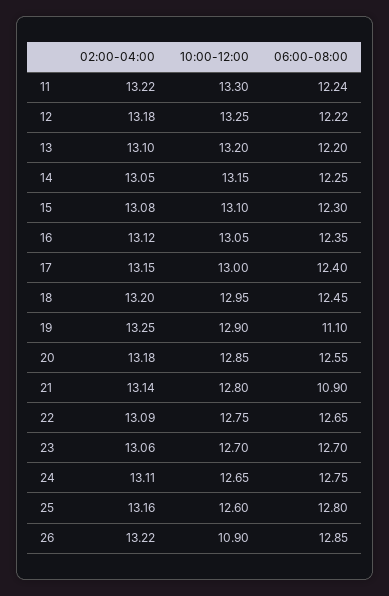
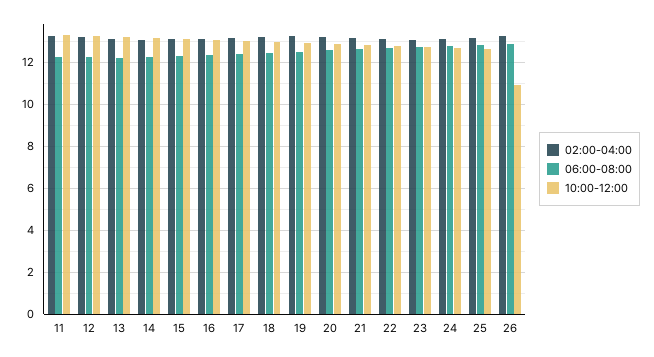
  {
    "02:00-04:00": {
      "11": 13.22,
      "12": 13.18,
      "13": 13.1,
      "14": 13.05,
      "15": 13.08,
      "16": 13.12,
      "17": 13.15,
      "18": 13.2,
      "19": 13.25,
      "20": 13.18,
      "21": 13.14,
      "22": 13.09,
      "23": 13.06,
      "24": 13.11,
      "25": 13.16,
      "26": 13.22
    },
    "10:00-12:00": {
      "11": 13.3,
      "12": 13.25,
      "13": 13.2,
      "14": 13.15,
      "15": 13.1,
      "16": 13.05,
      "17": 13,
      "18": 12.95,
      "19": 12.9,
      "20": 12.85,
      "21": 12.8,
      "22": 12.75,
      "23": 12.7,
      "24": 12.65,
      "25": 12.6,
      "26": 10.9
    },
    "06:00-08:00": {
      "11": 12.24,
      "12": 12.22,
      "13": 12.2,
      "14": 12.25,
      "15": 12.3,
      "16": 12.35,
      "17": 12.4,
      "18": 12.45,
-     "19": 11.1,
+     "19": 12.5,
      "20": 12.55,
-     "21": 10.9,
+     "21": 12.5,
      "22": 12.65,
      "23": 12.7,
      "24": 12.75,
      "25": 12.8,
      "26": 12.85
    }
  }

